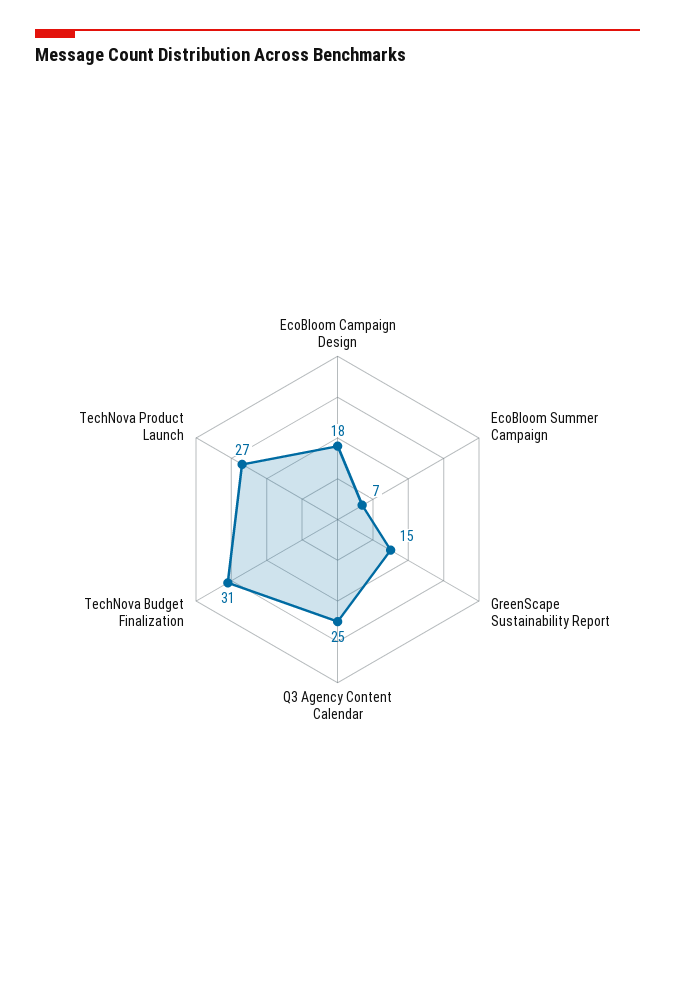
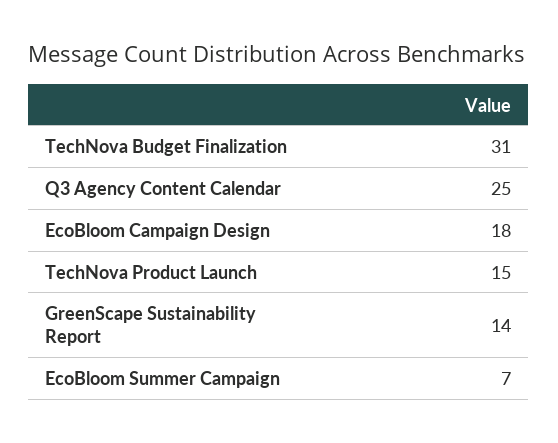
  {
    "EcoBloom Campaign Design": 18,
    "EcoBloom Summer Campaign": 7,
-   "GreenScape Sustainability Report": 15,
+   "GreenScape Sustainability Report": 14,
    "Q3 Agency Content Calendar": 25,
    "TechNova Budget Finalization": 31,
-   "TechNova Product Launch": 27
+   "TechNova Product Launch": 15
  }

